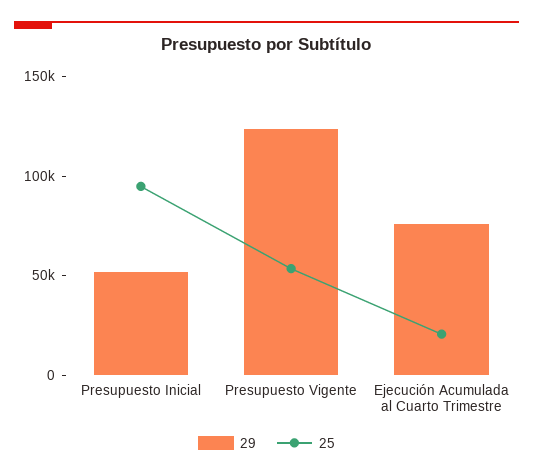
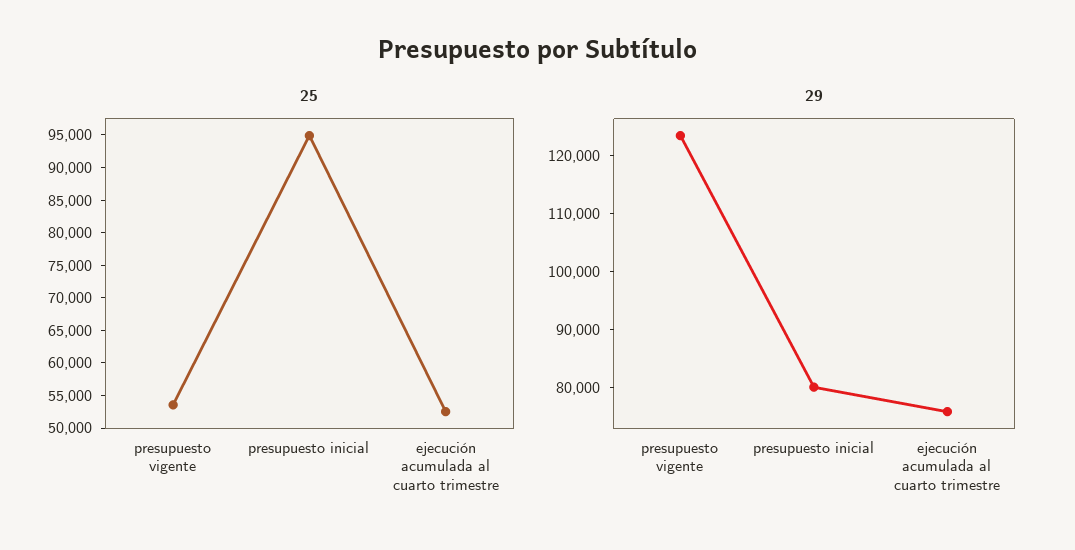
  {
    "29": {
-     "Presupuesto Inicial": 50000,
+     "Presupuesto Inicial": 80000,
      "Presupuesto Vigente": 124000,
      "Ejecución Acumulada al Cuarto Trimestre": 76000
    },
    "25": {
      "Presupuesto Inicial": 95000,
      "Presupuesto Vigente": 52500,
-     "Ejecución Acumulada al Cuarto Trimestre": 20000
+     "Ejecución Acumulada al Cuarto Trimestre": 52500
    }
  }

